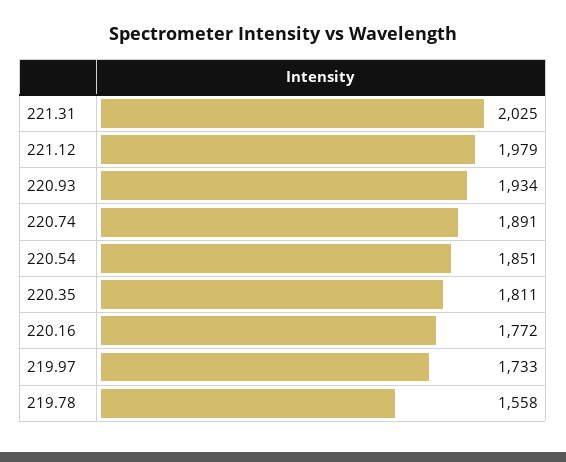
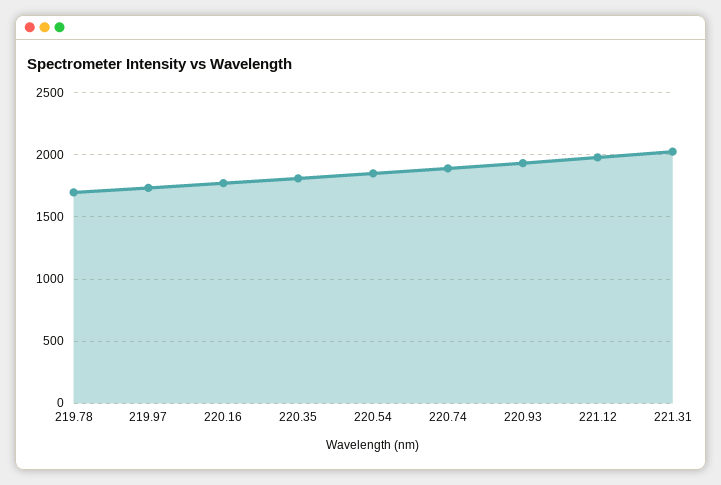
  {
    "221.31": 2025,
    "221.12": 1979,
    "220.93": 1934,
    "220.74": 1891,
    "220.54": 1851,
    "220.35": 1811,
    "220.16": 1772,
    "219.97": 1733,
-   "219.78": 1558
+   "219.78": 1700
  }

